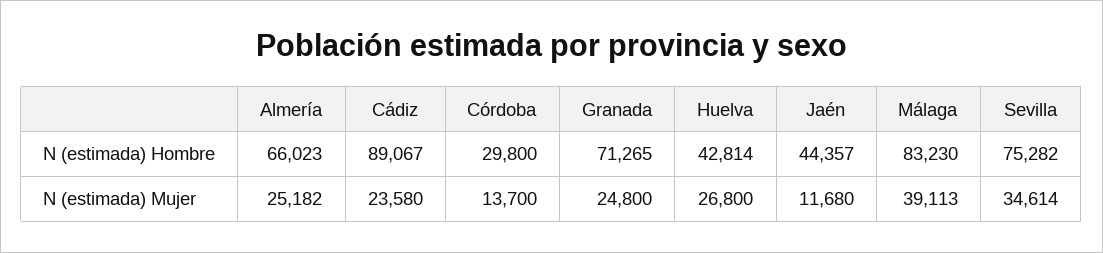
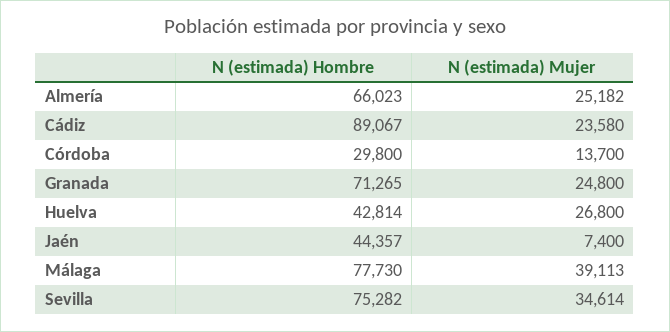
  {
    "Almería": {
      "N (estimada) Hombre": 66023,
      "N (estimada) Mujer": 25182
    },
    "Cádiz": {
      "N (estimada) Hombre": 89067,
      "N (estimada) Mujer": 23580
    },
    "Córdoba": {
      "N (estimada) Hombre": 29800,
      "N (estimada) Mujer": 13700
    },
    "Granada": {
      "N (estimada) Hombre": 71265,
      "N (estimada) Mujer": 24800
    },
    "Huelva": {
      "N (estimada) Hombre": 42814,
      "N (estimada) Mujer": 26800
    },
    "Jaén": {
      "N (estimada) Hombre": 44357,
-     "N (estimada) Mujer": 11680
+     "N (estimada) Mujer": 7400
    },
    "Málaga": {
-     "N (estimada) Hombre": 83230,
+     "N (estimada) Hombre": 77730,
      "N (estimada) Mujer": 39113
    },
    "Sevilla": {
      "N (estimada) Hombre": 75282,
      "N (estimada) Mujer": 34614
    }
  }

